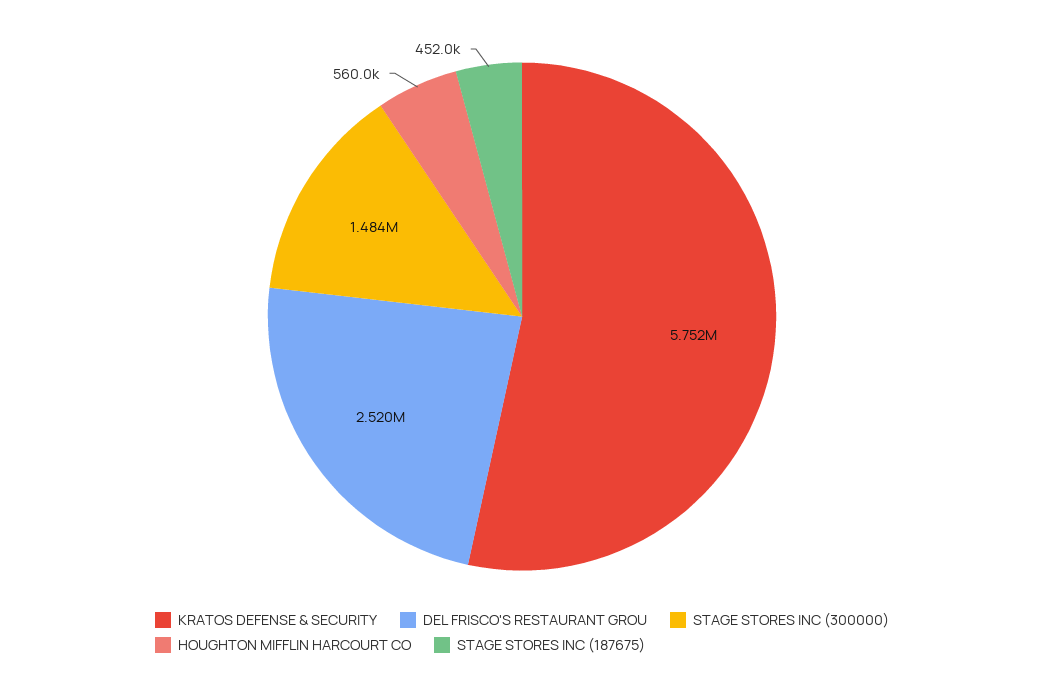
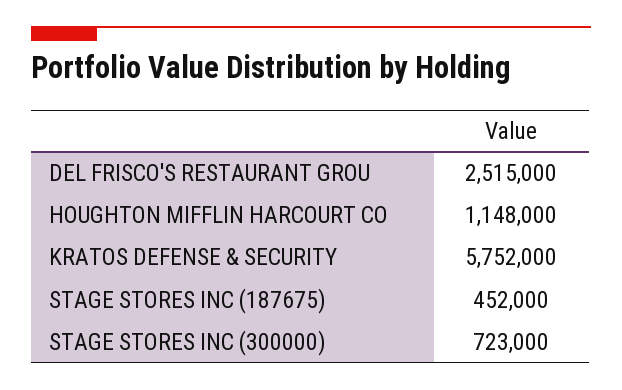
  {
    "KRATOS DEFENSE & SECURITY": 5752000,
-   "DEL FRISCO'S RESTAURANT GROU": 2520000,
+   "DEL FRISCO'S RESTAURANT GROU": 2515000,
-   "STAGE STORES INC (300000)": 1484000,
+   "STAGE STORES INC (300000)": 723000,
-   "HOUGHTON MIFFLIN HARCOURT CO": 560000,
+   "HOUGHTON MIFFLIN HARCOURT CO": 1148000,
    "STAGE STORES INC (187675)": 452000
  }

